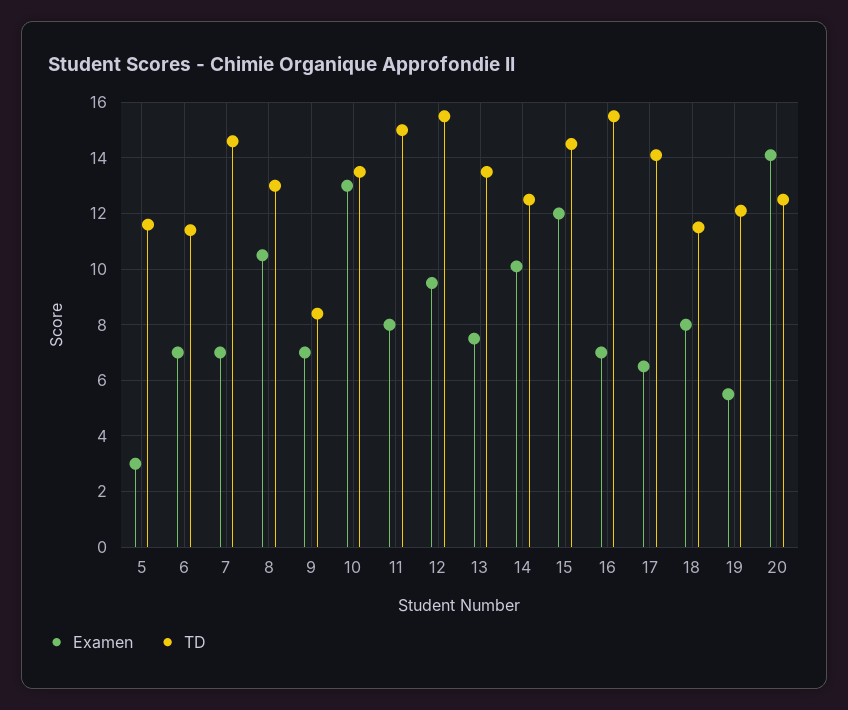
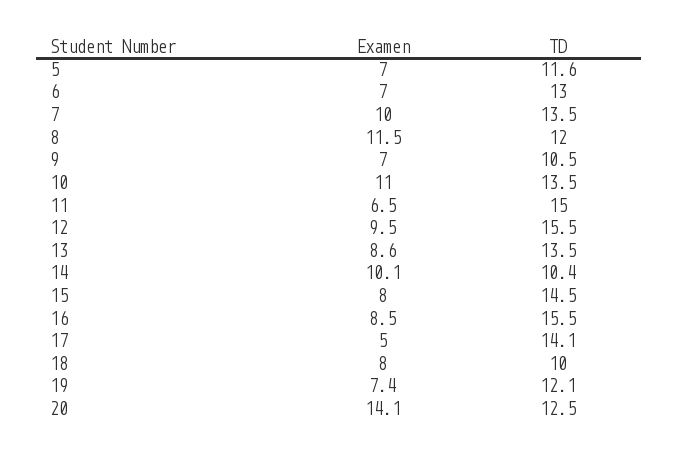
  {
    "Examen": {
-     "5": 3,
+     "5": 7,
      "6": 7,
-     "7": 7,
+     "7": 10,
-     "8": 10.5,
+     "8": 11.5,
      "9": 7,
-     "10": 13,
+     "10": 11,
-     "11": 8,
+     "11": 6.5,
      "12": 9.5,
-     "13": 7.5,
+     "13": 8.6,
      "14": 10.1,
-     "15": 12,
+     "15": 8,
-     "16": 7,
+     "16": 8.5,
-     "17": 6.5,
+     "17": 5,
      "18": 8,
-     "19": 5.5,
+     "19": 7.4,
      "20": 14.1
    },
    "TD": {
      "5": 11.6,
-     "6": 11.5,
+     "6": 13,
-     "7": 14.5,
+     "7": 13.5,
-     "8": 13,
+     "8": 12,
-     "9": 8.5,
+     "9": 10.5,
      "10": 13.5,
      "11": 15,
      "12": 15.5,
      "13": 13.5,
-     "14": 12.5,
+     "14": 10.4,
      "15": 14.5,
      "16": 15.5,
      "17": 14.1,
-     "18": 11.5,
+     "18": 10,
      "19": 12.1,
      "20": 12.5
    }
  }

